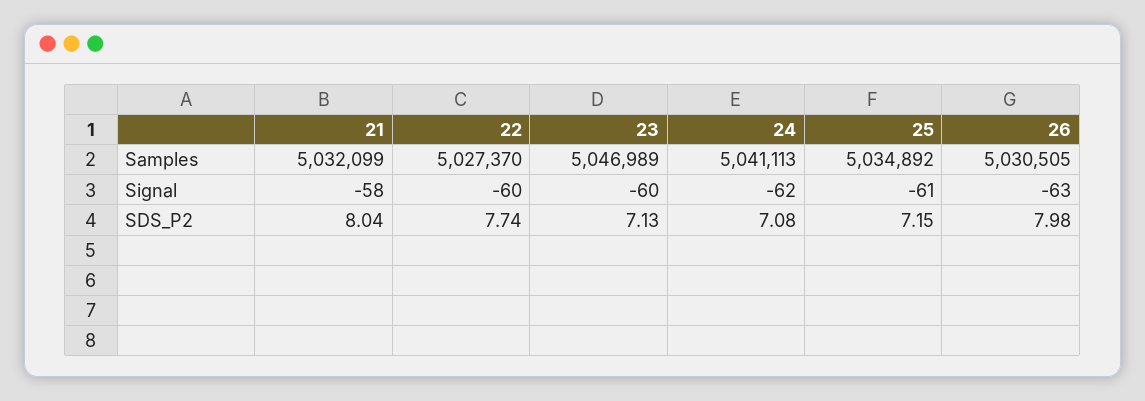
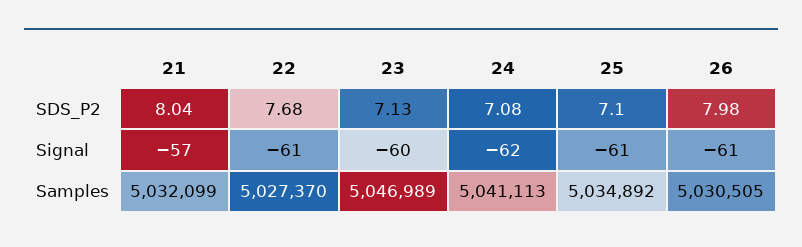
  {
    "21": {
      "Samples": 5032099,
-     "Signal": -58,
+     "Signal": -57,
      "SDS_P2": 8.04
    },
    "22": {
      "Samples": 5027370,
-     "Signal": -60,
+     "Signal": -61,
-     "SDS_P2": 7.74
+     "SDS_P2": 7.68
    },
    "23": {
      "Samples": 5046989,
      "Signal": -60,
      "SDS_P2": 7.13
    },
    "24": {
      "Samples": 5041113,
      "Signal": -62,
      "SDS_P2": 7.08
    },
    "25": {
      "Samples": 5034892,
      "Signal": -61,
-     "SDS_P2": 7.15
+     "SDS_P2": 7.1
    },
    "26": {
      "Samples": 5030505,
-     "Signal": -63,
+     "Signal": -61,
      "SDS_P2": 7.98
    }
  }

